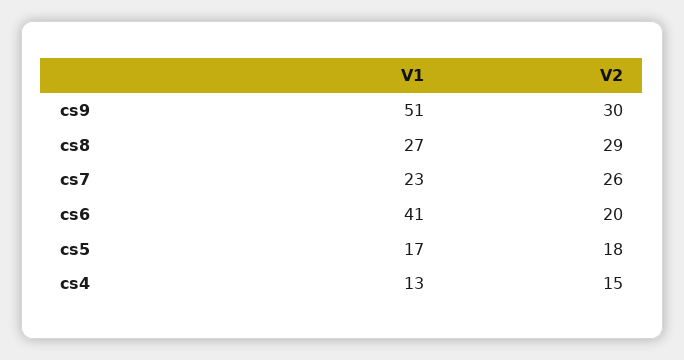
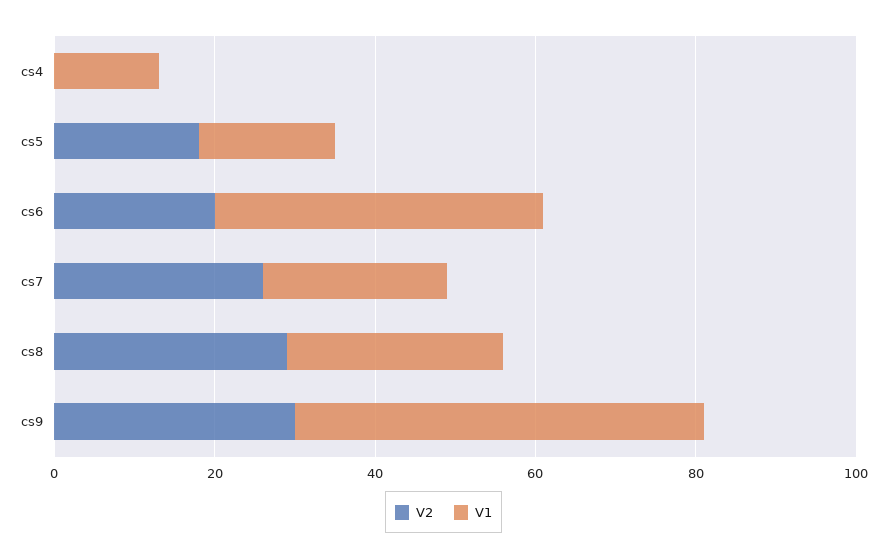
  {
    "V1": {
      "cs9": 51,
      "cs8": 27,
      "cs7": 23,
      "cs6": 41,
      "cs5": 17,
      "cs4": 13
    },
    "V2": {
      "cs9": 30,
      "cs8": 29,
      "cs7": 26,
      "cs6": 20,
      "cs5": 18,
-     "cs4": 15
+     "cs4": 0
    }
  }

